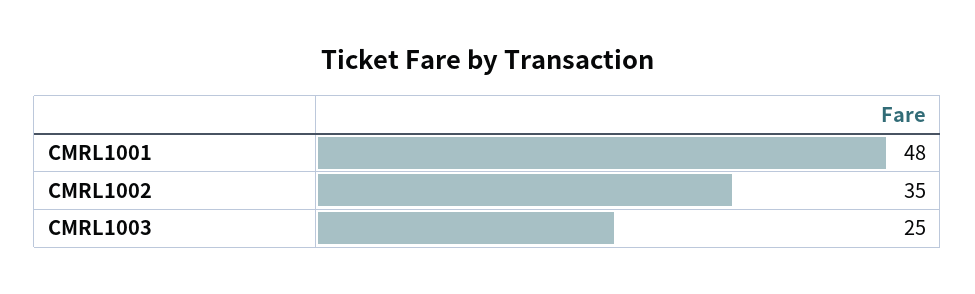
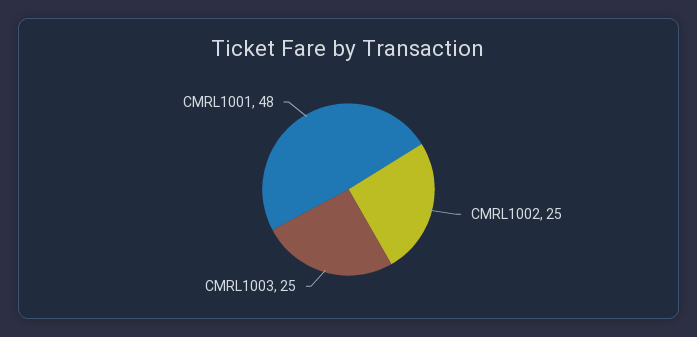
  {
    "CMRL1001": 48,
-   "CMRL1002": 35,
+   "CMRL1002": 25,
    "CMRL1003": 25
  }

